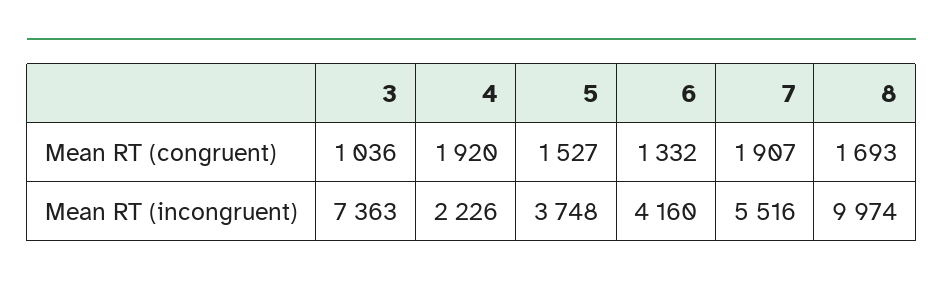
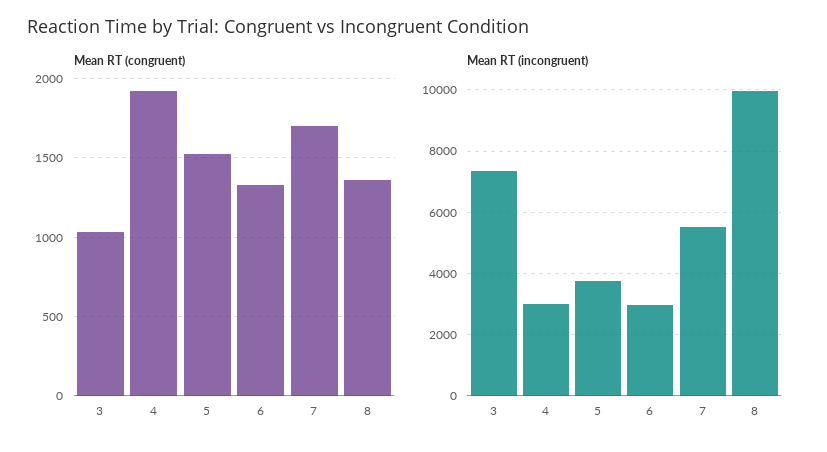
  {
    "Mean RT (congruent)": {
      "3": 1036,
      "4": 1920,
      "5": 1527,
      "6": 1332,
-     "7": 1907,
+     "7": 1700,
-     "8": 1693
+     "8": 1350
    },
    "Mean RT (incongruent)": {
      "3": 7363,
-     "4": 2226,
+     "4": 3000,
      "5": 3748,
-     "6": 4160,
+     "6": 3000,
      "7": 5516,
      "8": 9974
    }
  }

